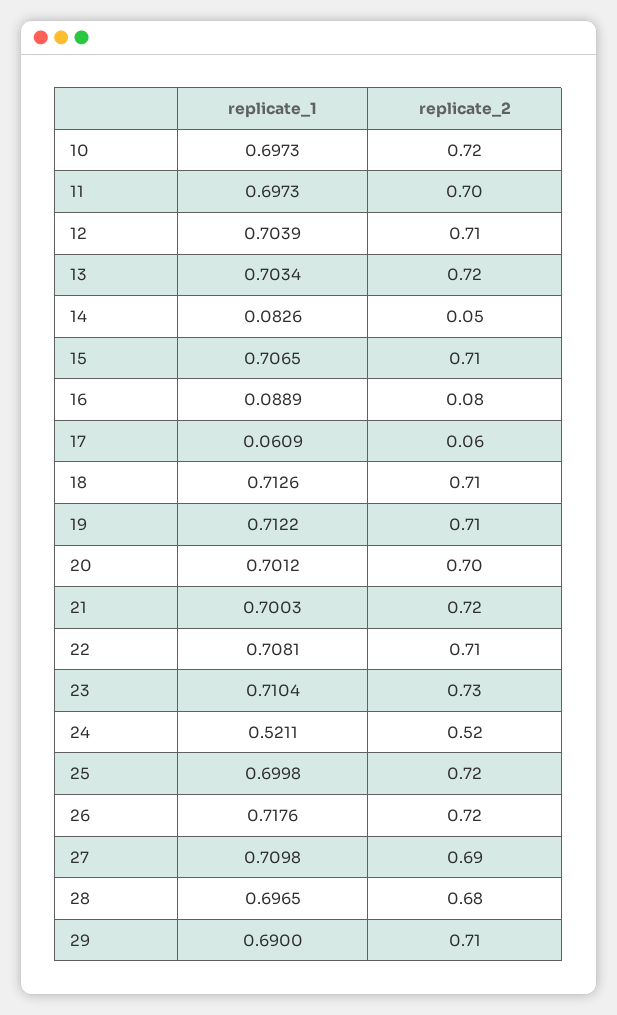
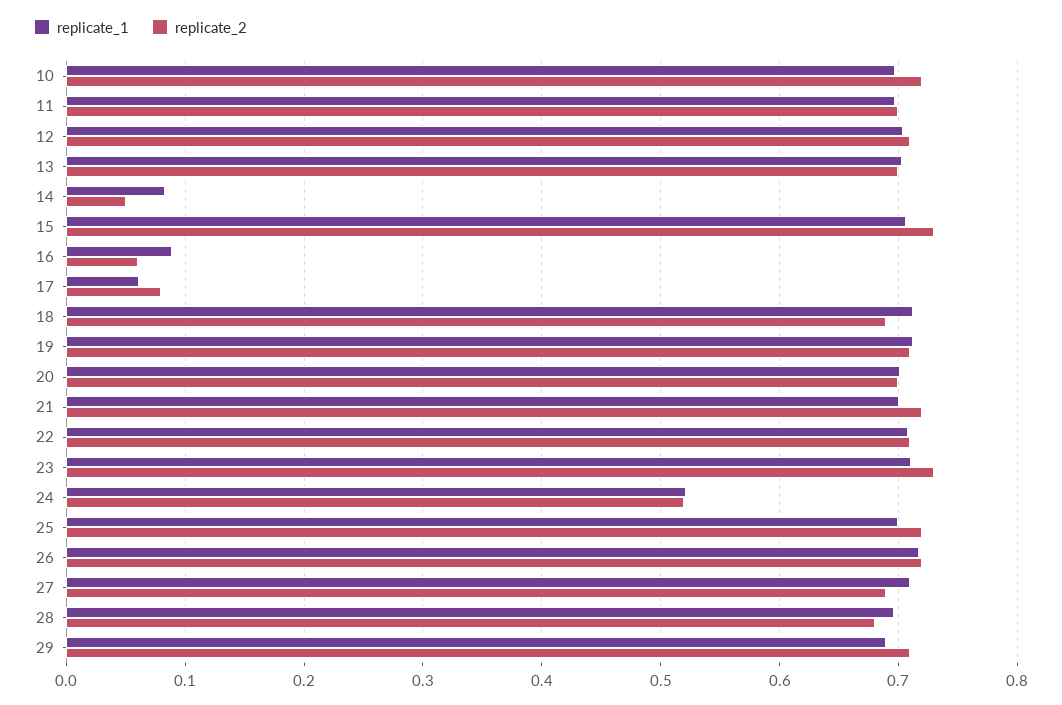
  {
    "replicate_1": {
      "10": 0.6973,
      "11": 0.6973,
      "12": 0.7039,
      "13": 0.7034,
      "14": 0.0826,
      "15": 0.7065,
      "16": 0.0889,
      "17": 0.0609,
      "18": 0.7126,
      "19": 0.7122,
      "20": 0.7012,
      "21": 0.7003,
      "22": 0.7081,
      "23": 0.7104,
      "24": 0.5211,
      "25": 0.6998,
      "26": 0.7176,
      "27": 0.7098,
      "28": 0.6965,
      "29": 0.69
    },
    "replicate_2": {
      "10": 0.72,
      "11": 0.7,
      "12": 0.71,
-     "13": 0.72,
+     "13": 0.7,
      "14": 0.05,
-     "15": 0.71,
+     "15": 0.73,
-     "16": 0.08,
+     "16": 0.06,
-     "17": 0.06,
+     "17": 0.08,
-     "18": 0.71,
+     "18": 0.69,
      "19": 0.71,
      "20": 0.7,
      "21": 0.72,
      "22": 0.71,
      "23": 0.73,
      "24": 0.52,
      "25": 0.72,
      "26": 0.72,
      "27": 0.69,
      "28": 0.68,
      "29": 0.71
    }
  }

